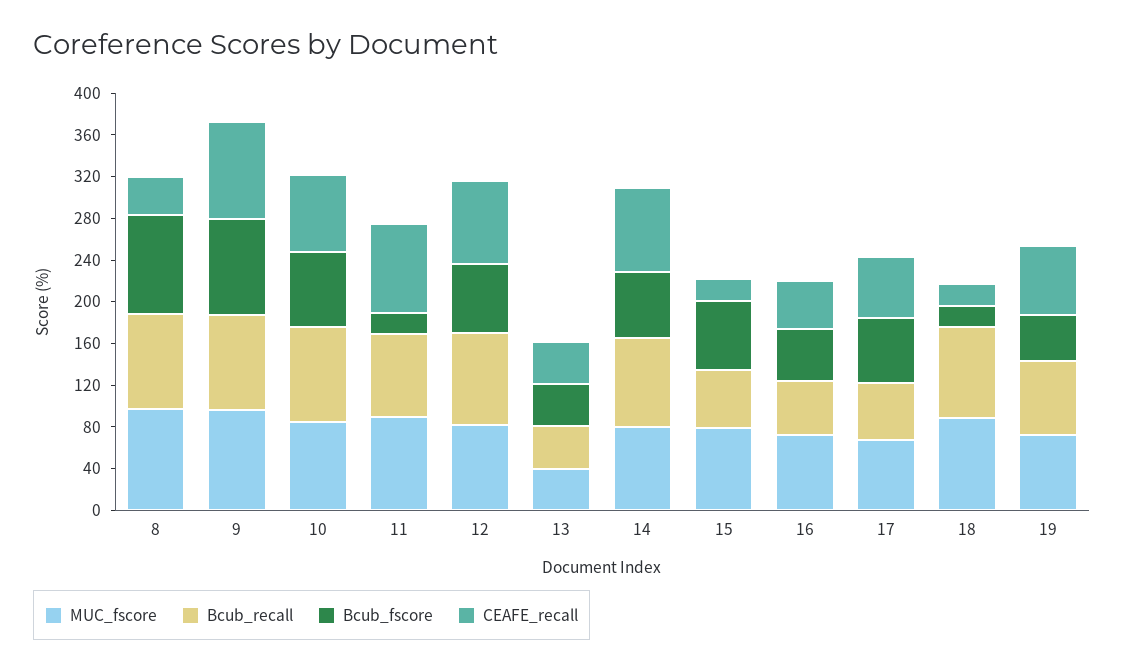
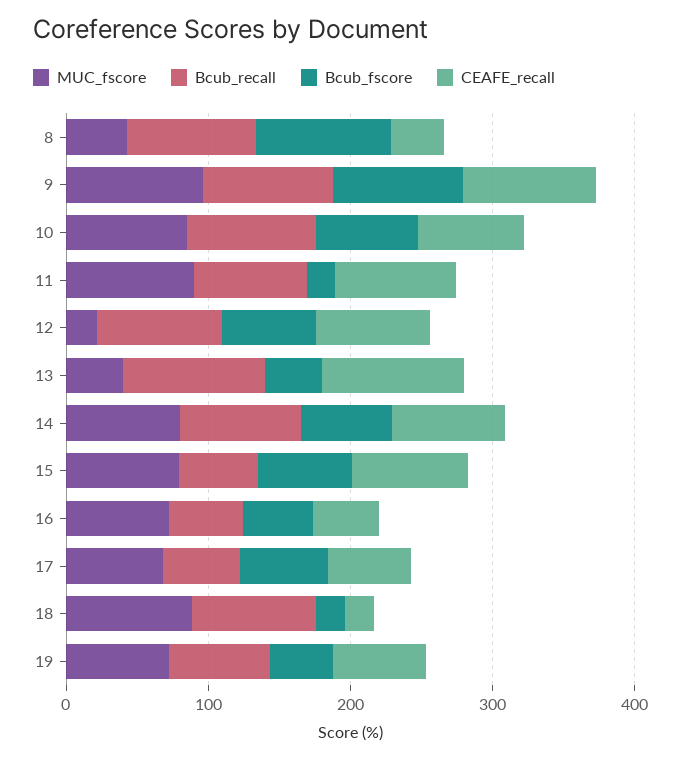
  {
    "MUC_fscore": {
-     "8": 100,
+     "8": 40,
      "9": 100,
      "10": 90,
      "11": 90,
-     "12": 80,
+     "12": 20,
      "13": 40,
      "14": 80,
      "15": 80,
      "16": 70,
      "17": 70,
      "18": 90,
      "19": 70
    },
    "Bcub_recall": {
      "8": 90,
      "9": 90,
      "10": 90,
      "11": 80,
      "12": 90,
-     "13": 40,
+     "13": 100,
      "14": 90,
      "15": 60,
      "16": 50,
      "17": 50,
      "18": 90,
      "19": 70
    },
    "Bcub_fscore": {
      "8": 100,
      "9": 90,
      "10": 70,
      "11": 20,
      "12": 70,
      "13": 40,
      "14": 60,
      "15": 70,
      "16": 50,
      "17": 60,
      "18": 20,
      "19": 40
    },
    "CEAFE_recall": {
      "8": 40,
      "9": 90,
      "10": 70,
      "11": 80,
      "12": 80,
-     "13": 40,
+     "13": 100,
      "14": 80,
-     "15": 20,
+     "15": 80,
      "16": 50,
      "17": 60,
      "18": 20,
      "19": 70
    }
  }

